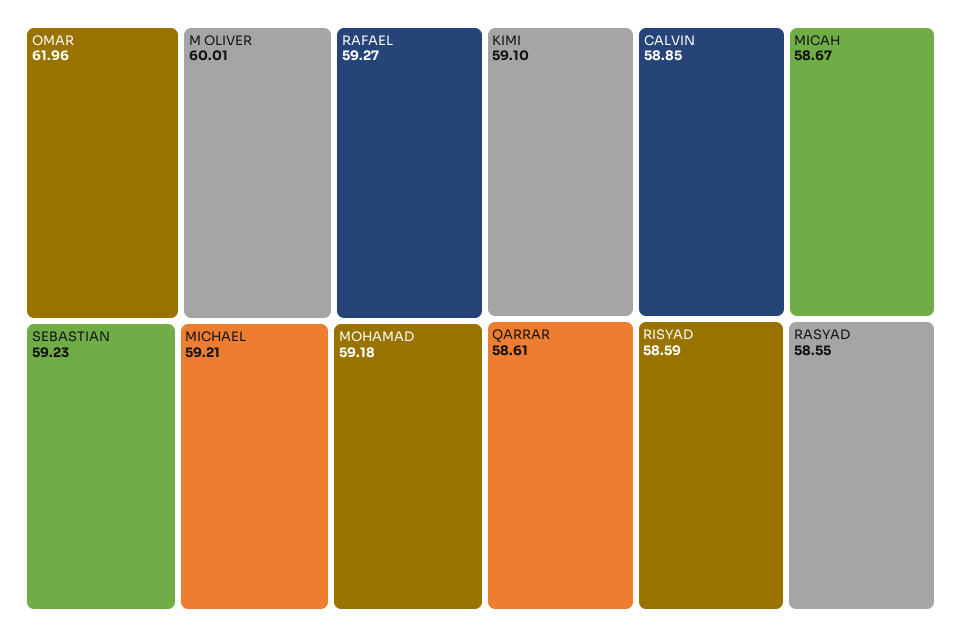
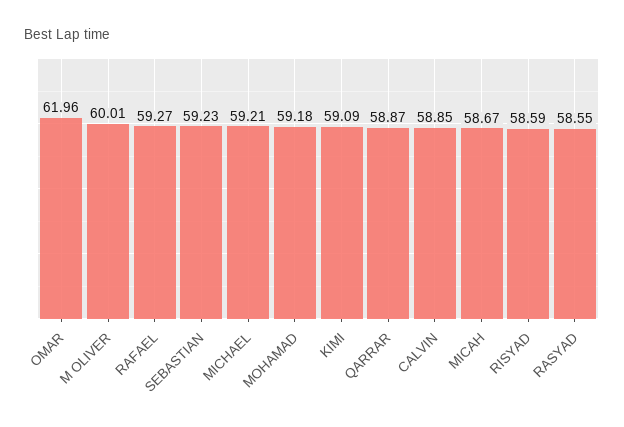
  {
    "OMAR": 61.96,
    "M OLIVER": 60.01,
    "RAFAEL": 59.27,
    "SEBASTIAN": 59.23,
    "MICHAEL": 59.21,
    "MOHAMAD": 59.18,
-   "KIMI": 59.1,
+   "KIMI": 59.09,
    "CALVIN": 58.85,
    "MICAH": 58.67,
-   "QARRAR": 58.61,
+   "QARRAR": 58.87,
    "RISYAD": 58.59,
    "RASYAD": 58.55
  }

